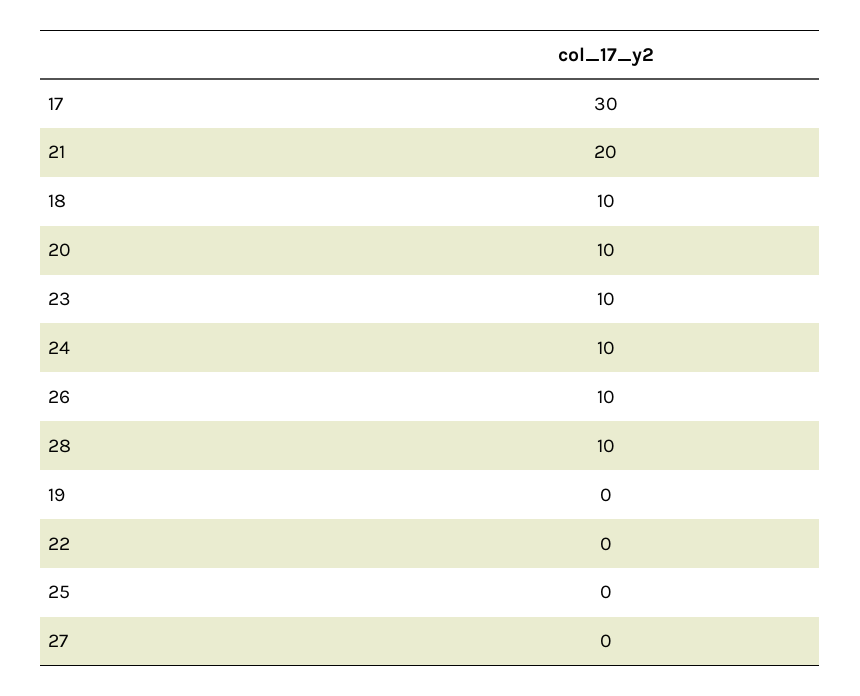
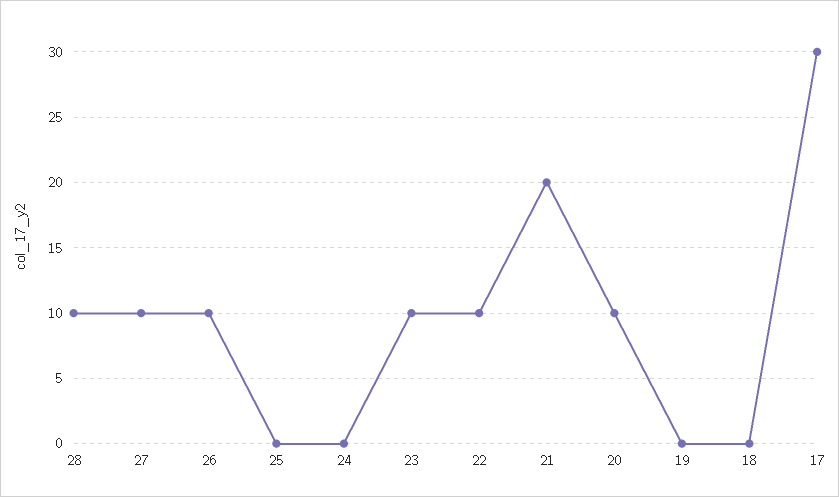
  {
    "17": 30,
    "21": 20,
-   "18": 10,
+   "18": 0,
    "20": 10,
    "23": 10,
-   "24": 10,
+   "24": 0,
    "26": 10,
    "28": 10,
    "19": 0,
-   "22": 0,
+   "22": 10,
    "25": 0,
-   "27": 0
+   "27": 10
  }

